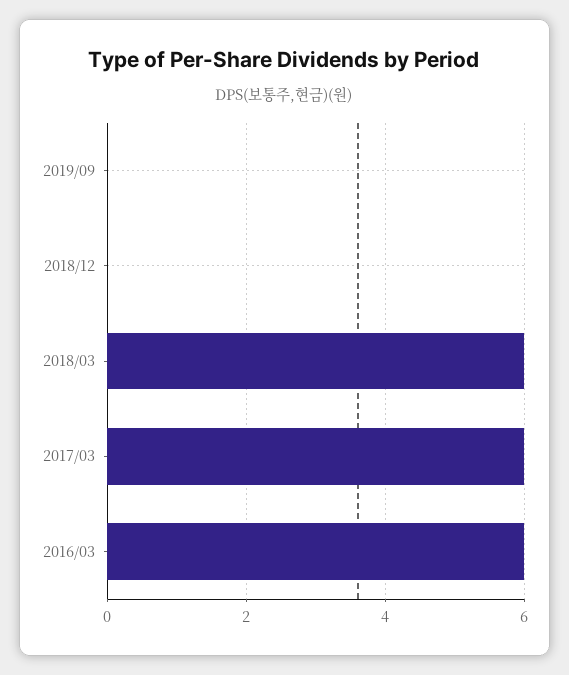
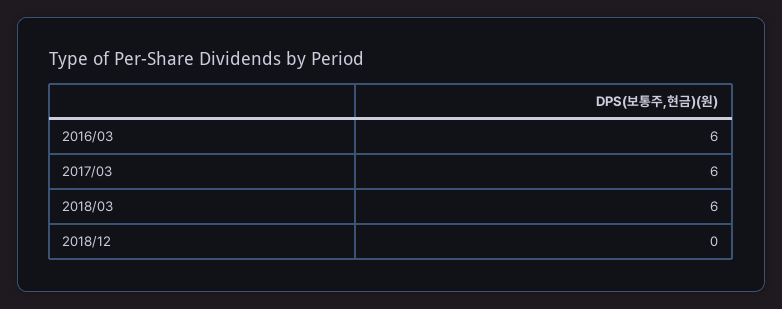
  {
-   "2019/09": 0,
    "2018/12": 0,
    "2018/03": 6,
    "2017/03": 6,
    "2016/03": 6
  }

